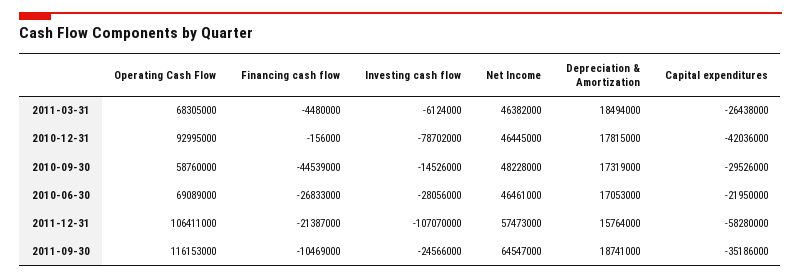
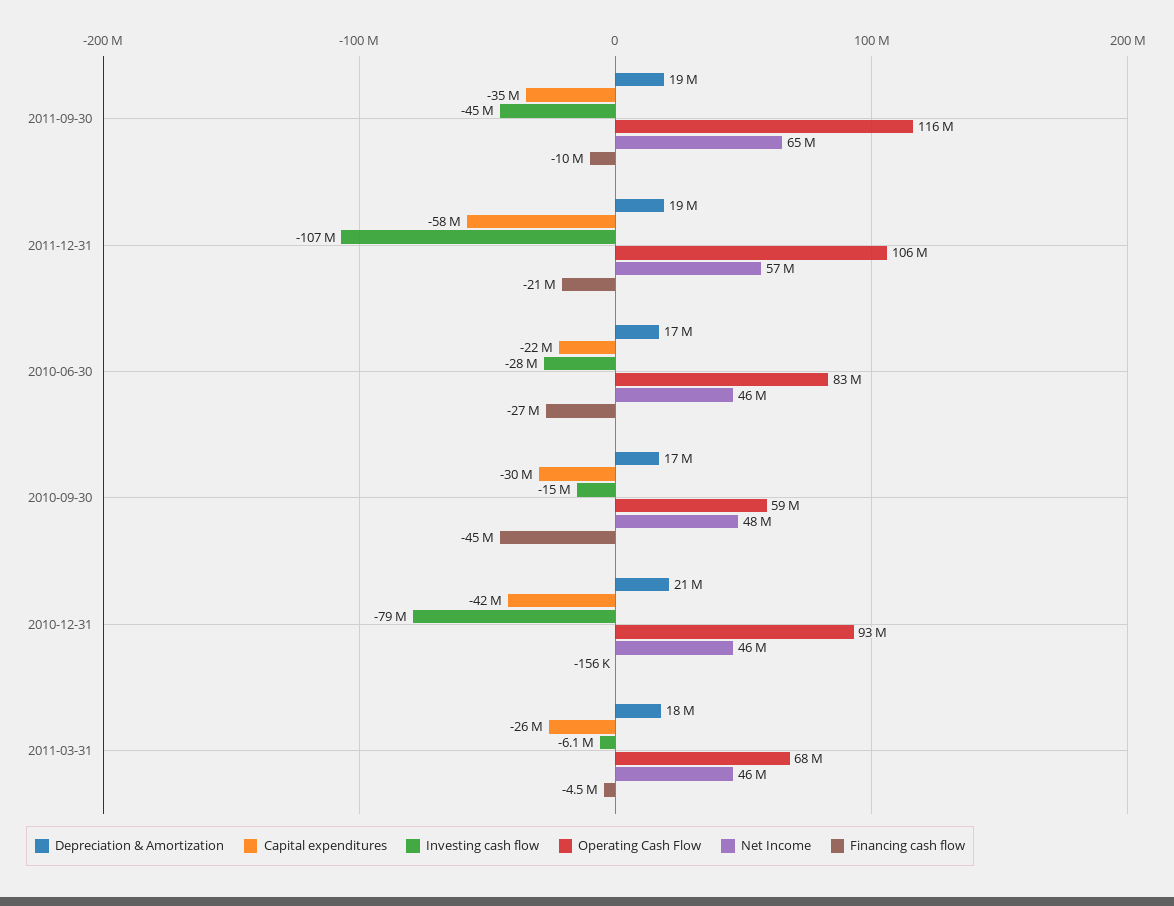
  {
    "Operating Cash Flow": {
      "2011-03-31": 68305000,
      "2010-12-31": 92995000,
      "2010-09-30": 58760000,
-     "2010-06-30": 69089000,
+     "2010-06-30": 83000000,
      "2011-12-31": 106411000,
      "2011-09-30": 116153000
    },
    "Financing cash flow": {
      "2011-03-31": -4480000,
      "2010-12-31": -156000,
      "2010-09-30": -44539000,
      "2010-06-30": -26833000,
      "2011-12-31": -21387000,
      "2011-09-30": -10469000
    },
    "Investing cash flow": {
      "2011-03-31": -6124000,
      "2010-12-31": -78702000,
      "2010-09-30": -14526000,
      "2010-06-30": -28056000,
      "2011-12-31": -107070000,
-     "2011-09-30": -24566000
+     "2011-09-30": -45000000
    },
    "Net Income": {
      "2011-03-31": 46382000,
      "2010-12-31": 46445000,
      "2010-09-30": 48228000,
      "2010-06-30": 46461000,
      "2011-12-31": 57473000,
      "2011-09-30": 64547000
    },
    "Depreciation & Amortization": {
      "2011-03-31": 18494000,
-     "2010-12-31": 17815000,
+     "2010-12-31": 21000000,
      "2010-09-30": 17319000,
      "2010-06-30": 17053000,
-     "2011-12-31": 15764000,
+     "2011-12-31": 19000000,
      "2011-09-30": 18741000
    },
    "Capital expenditures": {
      "2011-03-31": -26438000,
      "2010-12-31": -42036000,
      "2010-09-30": -29526000,
      "2010-06-30": -21950000,
      "2011-12-31": -58280000,
      "2011-09-30": -35186000
    }
  }

